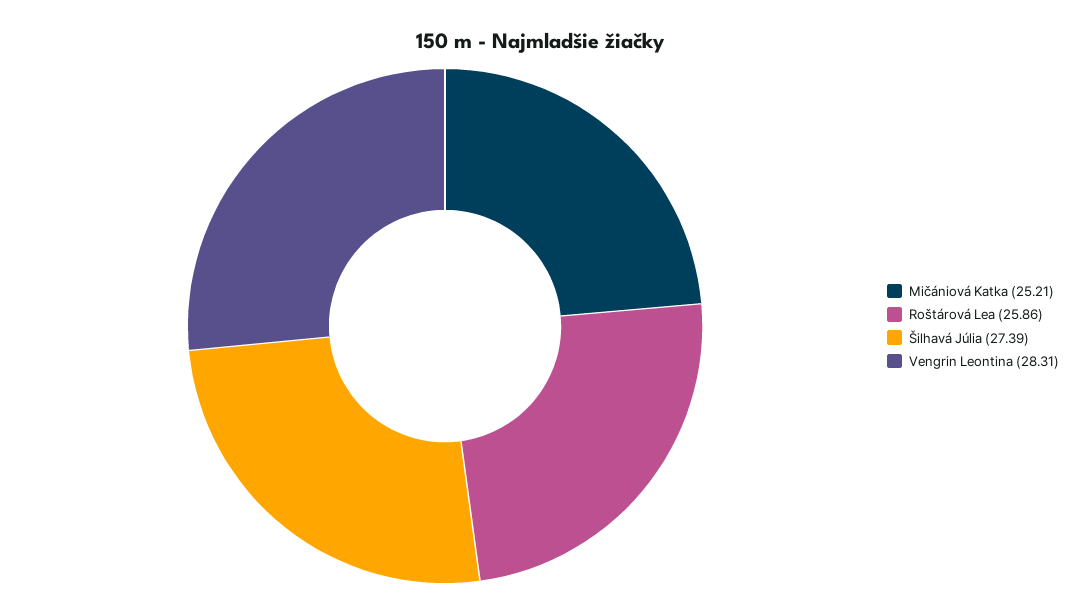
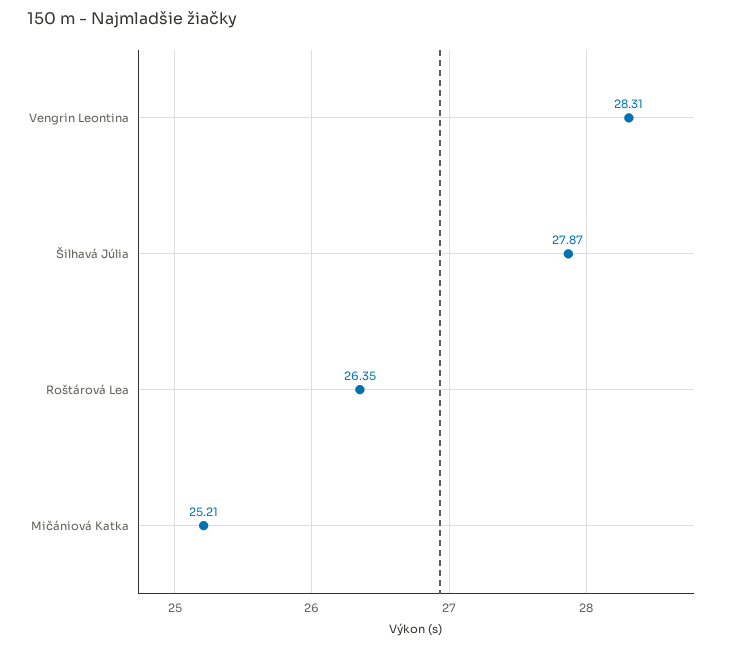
  {
    "Mičániová Katka": 25.21,
-   "Roštárová Lea": 25.86,
+   "Roštárová Lea": 26.35,
-   "Šilhavá Júlia": 27.39,
+   "Šilhavá Júlia": 27.87,
    "Vengrin Leontina": 28.31
  }

